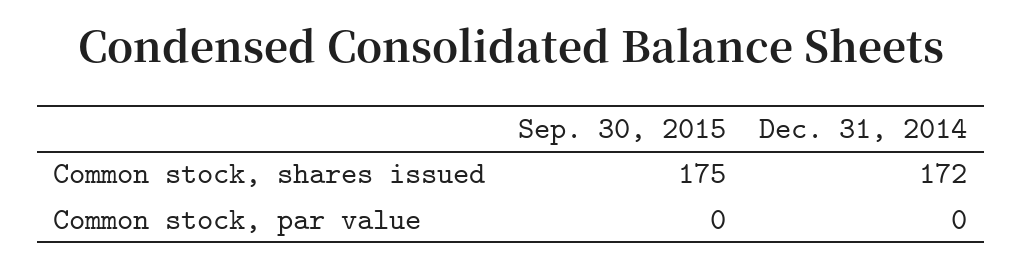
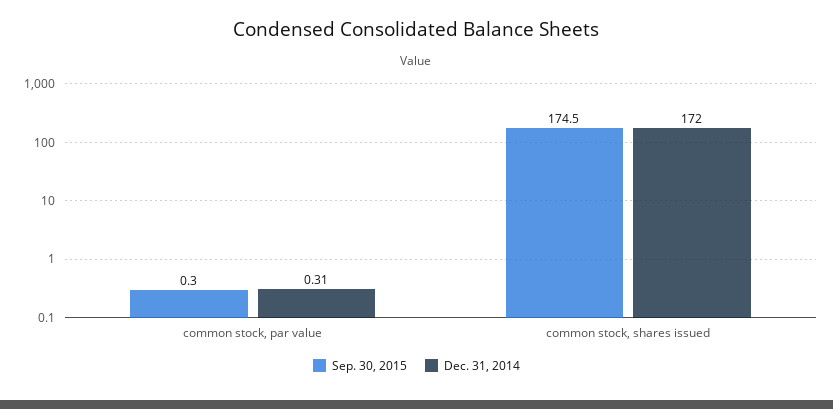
  {
    "Sep. 30, 2015": {
      "Common stock, shares issued": 174.5,
      "Common stock, par value": 0.3
    },
    "Dec. 31, 2014": {
      "Common stock, shares issued": 172,
-     "Common stock, par value": 0
+     "Common stock, par value": 0.31
    }
  }

